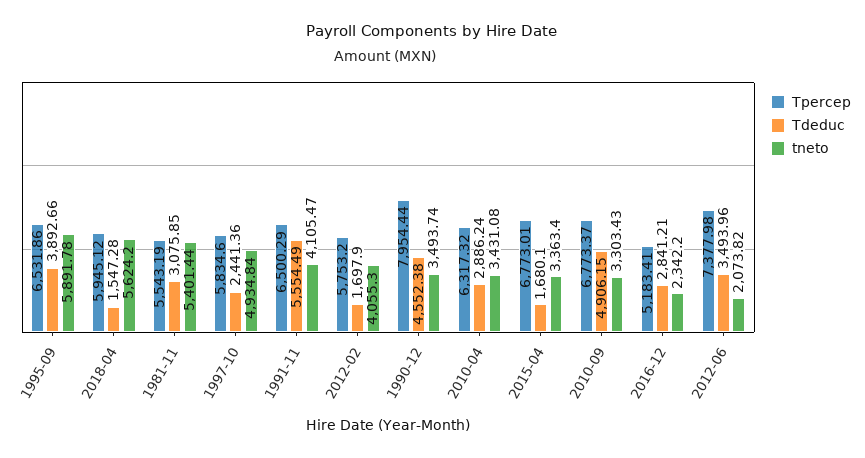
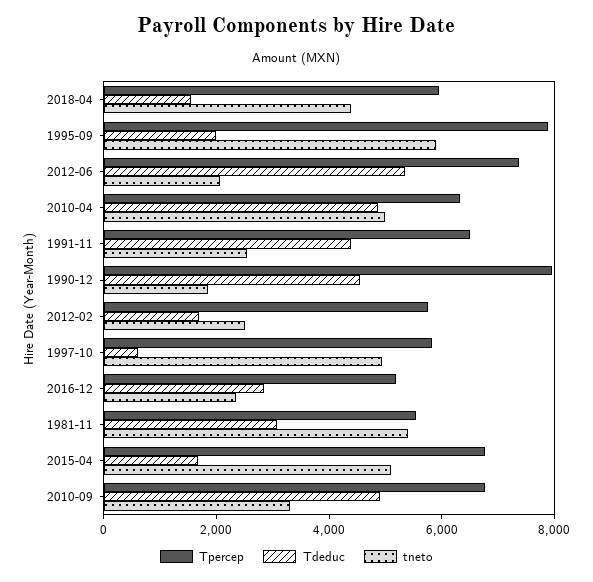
  {
    "Tpercep": {
-     "1995-09": 6531.86,
+     "1995-09": 8000,
      "2018-04": 5945.12,
      "1981-11": 5543.19,
      "1997-10": 5834.6,
      "1991-11": 6500.29,
      "2012-02": 5753.2,
      "1990-12": 7954.44,
      "2010-04": 6317.32,
      "2015-04": 6773.01,
      "2010-09": 6773.37,
      "2016-12": 5183.41,
      "2012-06": 7377.98
    },
    "Tdeduc": {
-     "1995-09": 3892.66,
+     "1995-09": 2000,
      "2018-04": 1547.28,
      "1981-11": 3075.85,
-     "1997-10": 2441.36,
+     "1997-10": 500,
-     "1991-11": 5554.49,
+     "1991-11": 4500,
      "2012-02": 1697.9,
      "1990-12": 4552.38,
-     "2010-04": 2886.24,
+     "2010-04": 5000,
      "2015-04": 1680.1,
      "2010-09": 4906.15,
      "2016-12": 2841.21,
-     "2012-06": 3493.96
+     "2012-06": 5500
    },
    "tneto": {
      "1995-09": 5891.78,
-     "2018-04": 5624.2,
+     "2018-04": 4500,
      "1981-11": 5401.44,
      "1997-10": 4934.84,
-     "1991-11": 4105.47,
+     "1991-11": 2500,
-     "2012-02": 4055.3,
+     "2012-02": 2500,
-     "1990-12": 3493.74,
+     "1990-12": 2000,
-     "2010-04": 3431.08,
+     "2010-04": 5000,
-     "2015-04": 3363.4,
+     "2015-04": 5000,
      "2010-09": 3303.43,
      "2016-12": 2342.2,
      "2012-06": 2073.82
    }
  }

